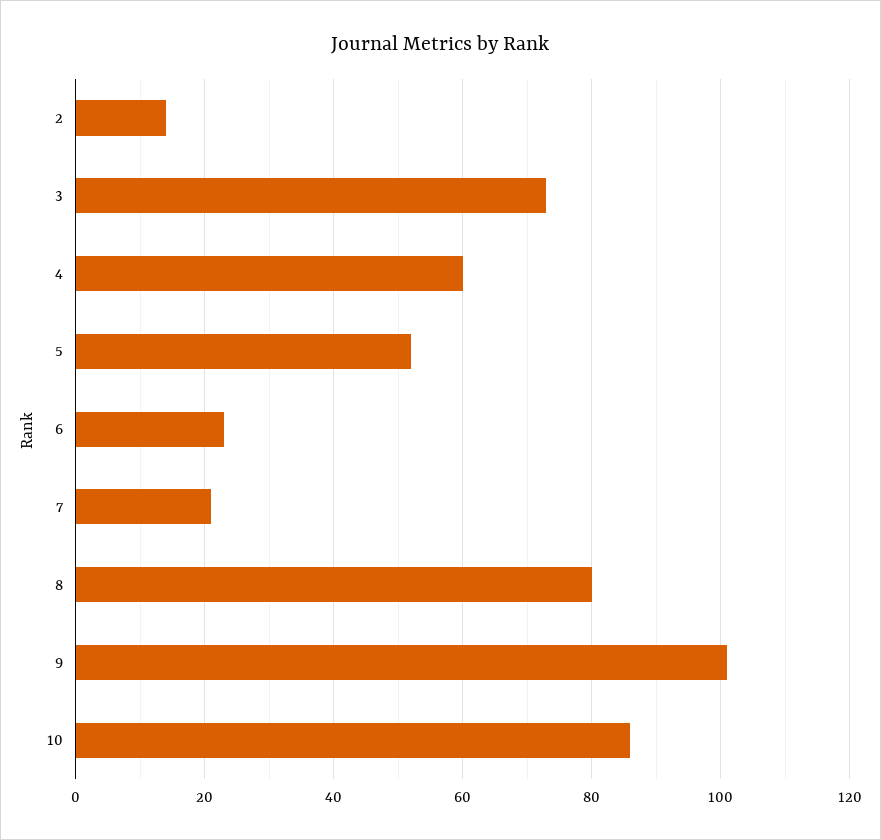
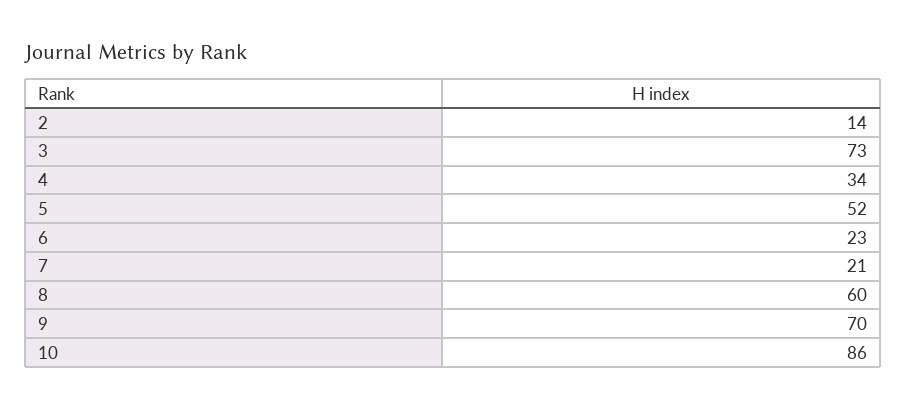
  {
    "2": 14,
    "3": 73,
-   "4": 60,
+   "4": 34,
    "5": 52,
    "6": 23,
    "7": 21,
-   "8": 80,
+   "8": 60,
-   "9": 100,
+   "9": 70,
    "10": 86
  }

